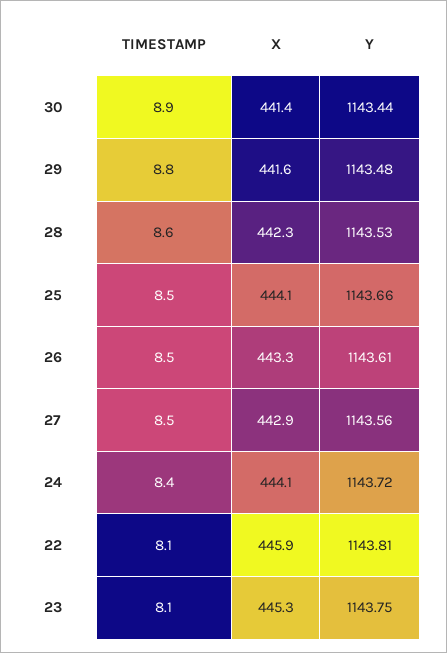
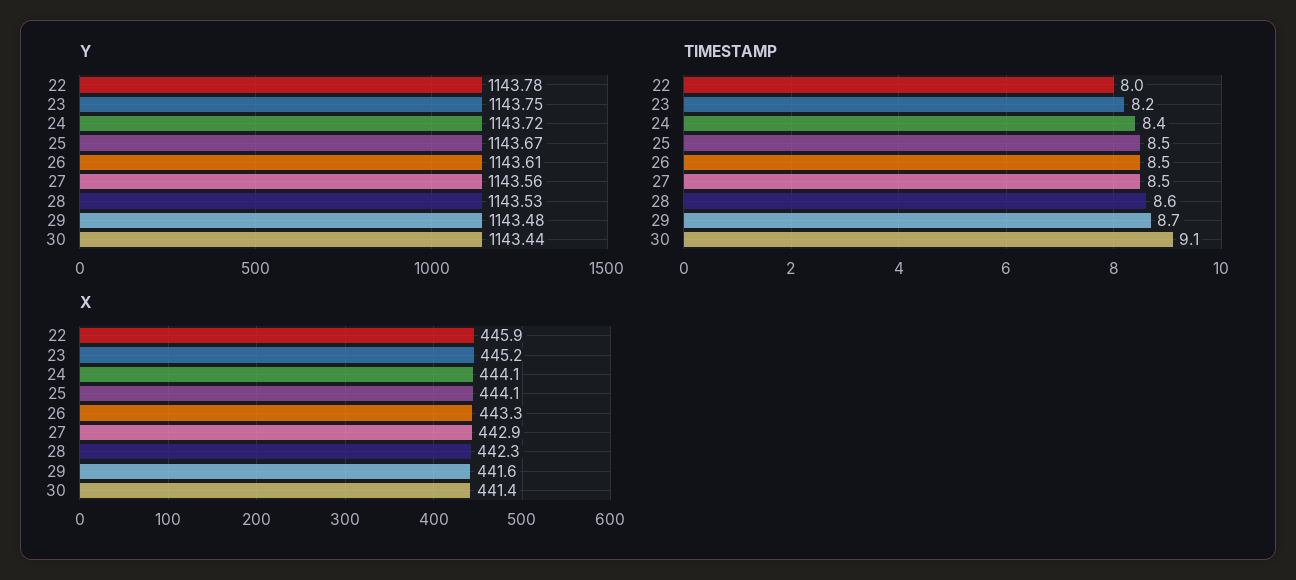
  {
    "TIMESTAMP": {
-     "30": 8.9,
+     "30": 9.1,
-     "29": 8.8,
+     "29": 8.7,
      "28": 8.6,
      "25": 8.5,
      "26": 8.5,
      "27": 8.5,
      "24": 8.4,
-     "22": 8.1,
+     "22": 8,
-     "23": 8.1
+     "23": 8.2
    },
    "X": {
      "30": 441.4,
      "29": 441.6,
      "28": 442.3,
      "25": 444.1,
      "26": 443.3,
      "27": 442.9,
      "24": 444.1,
      "22": 445.9,
-     "23": 445.3
+     "23": 445.2
    },
    "Y": {
      "30": 1143.44,
      "29": 1143.48,
      "28": 1143.53,
-     "25": 1143.66,
+     "25": 1143.67,
      "26": 1143.61,
      "27": 1143.56,
      "24": 1143.72,
-     "22": 1143.81,
+     "22": 1143.78,
      "23": 1143.75
    }
  }

